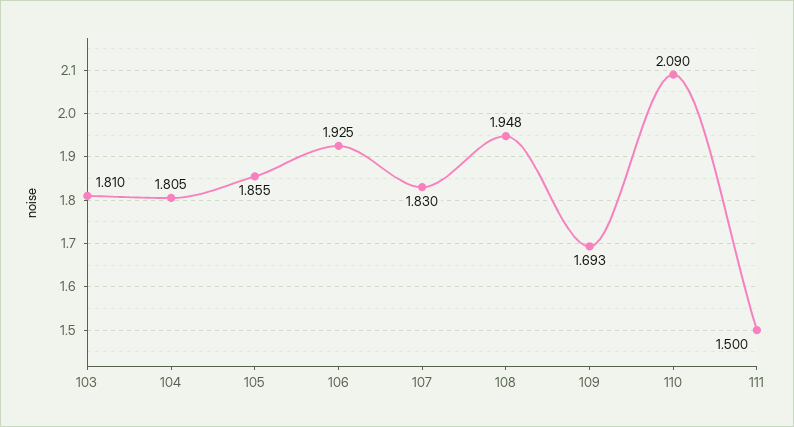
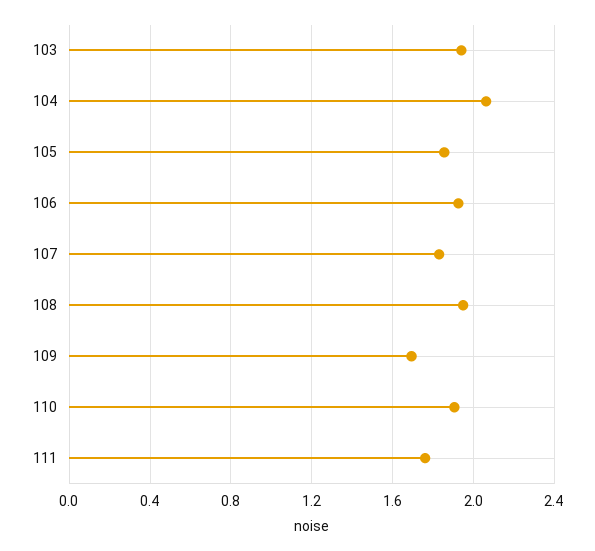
  {
-   "103": 1.81,
+   "103": 1.95,
-   "104": 1.805,
+   "104": 2.05,
    "105": 1.855,
    "106": 1.925,
    "107": 1.83,
    "108": 1.948,
    "109": 1.693,
-   "110": 2.09,
+   "110": 1.9,
-   "111": 1.5
+   "111": 1.75
  }

